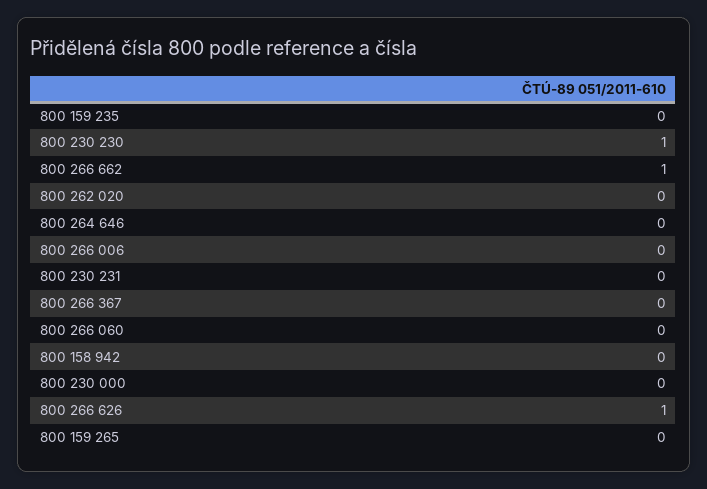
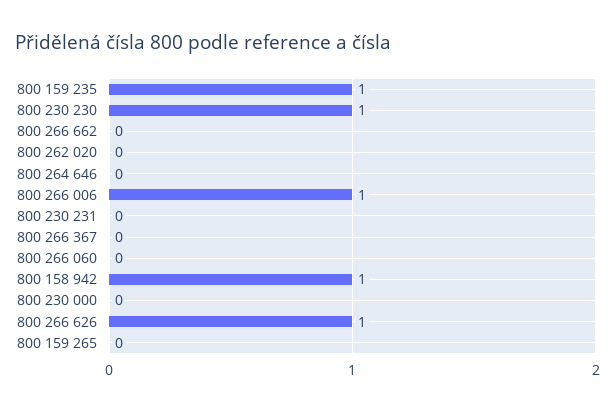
  {
-   "800 159 235": 0,
+   "800 159 235": 1,
    "800 230 230": 1,
-   "800 266 662": 1,
+   "800 266 662": 0,
    "800 262 020": 0,
    "800 264 646": 0,
-   "800 266 006": 0,
+   "800 266 006": 1,
    "800 230 231": 0,
    "800 266 367": 0,
    "800 266 060": 0,
-   "800 158 942": 0,
+   "800 158 942": 1,
    "800 230 000": 0,
    "800 266 626": 1,
    "800 159 265": 0
  }

